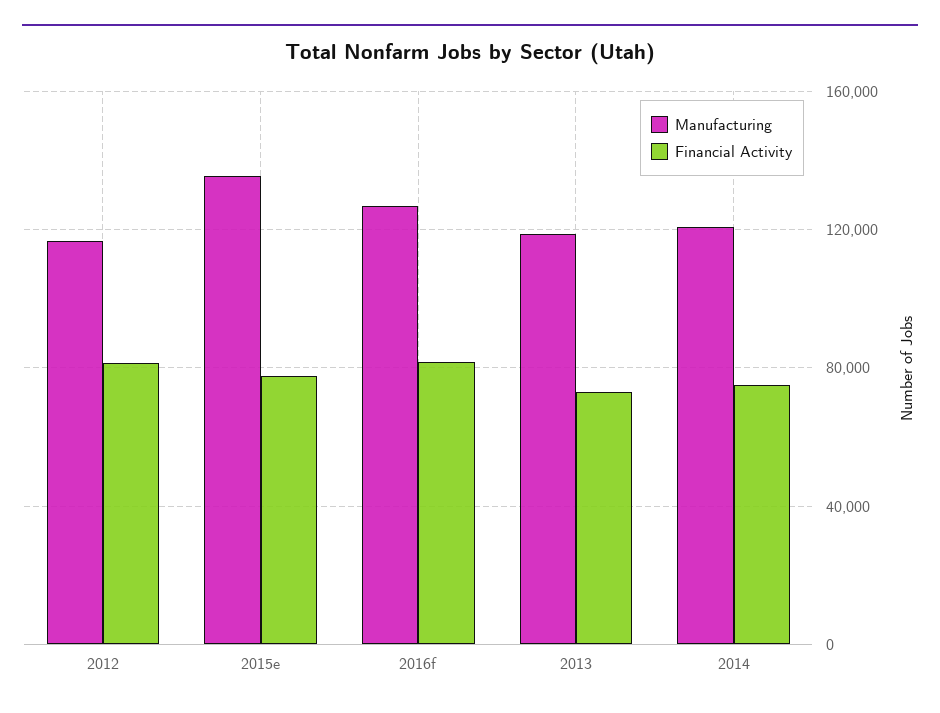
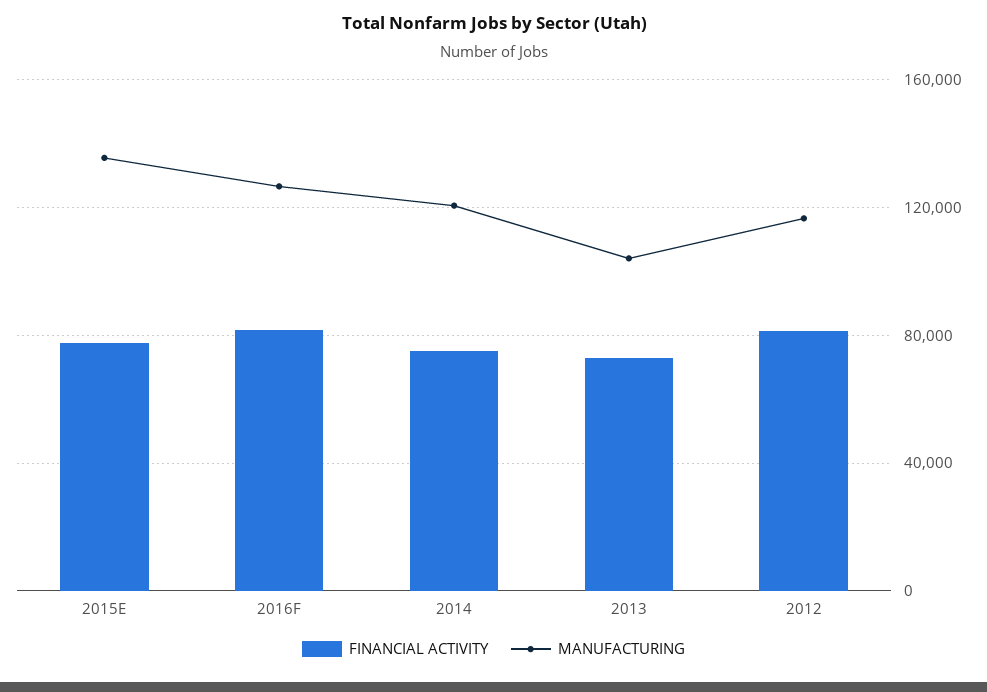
  {
    "Manufacturing": {
      "2012": 115000,
      "2015e": 135000,
      "2016f": 125000,
-     "2013": 120000,
+     "2013": 105000,
      "2014": 120000
    },
    "Financial Activity": {
      "2012": 80000,
      "2015e": 80000,
      "2016f": 80000,
      "2013": 75000,
      "2014": 75000
    }
  }

